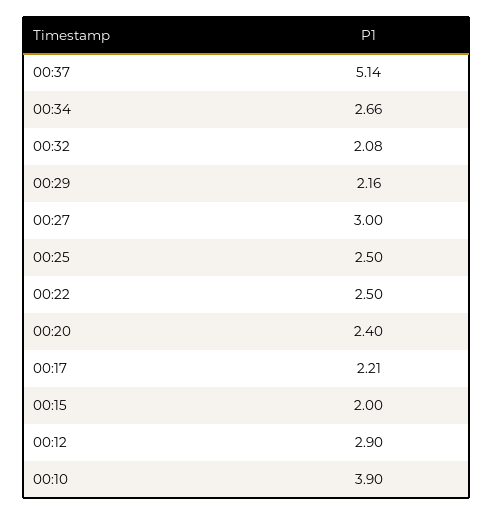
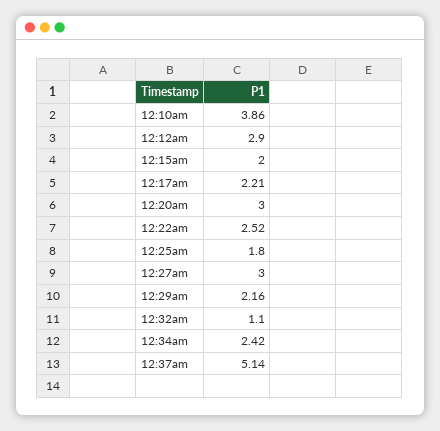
  {
    "00:37": 5.14,
-   "00:34": 2.66,
+   "00:34": 2.42,
-   "00:32": 2.08,
+   "00:32": 1.1,
    "00:29": 2.16,
    "00:27": 3,
-   "00:25": 2.5,
+   "00:25": 1.8,
-   "00:22": 2.5,
+   "00:22": 2.52,
-   "00:20": 2.4,
+   "00:20": 3,
    "00:17": 2.21,
    "00:15": 2,
    "00:12": 2.9,
-   "00:10": 3.9
+   "00:10": 3.86
  }

